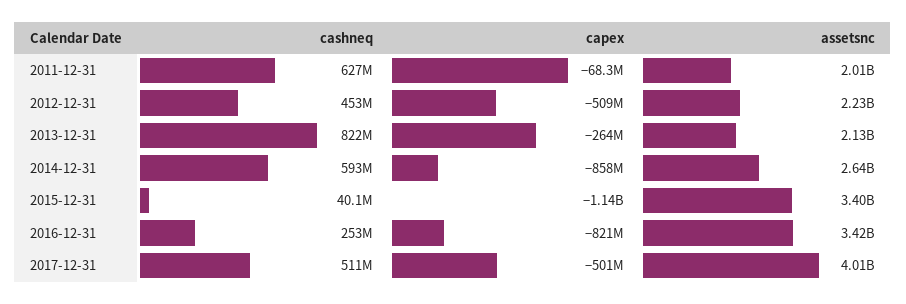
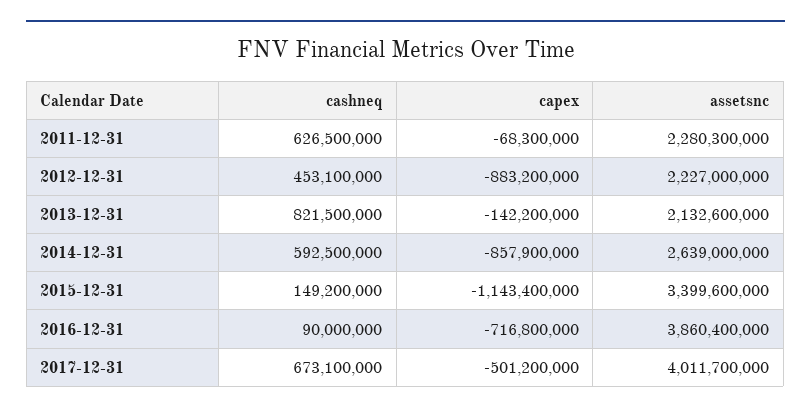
  {
    "cashneq": {
      "2011-12-31": 626500000,
      "2012-12-31": 453100000,
      "2013-12-31": 821500000,
      "2014-12-31": 592500000,
-     "2015-12-31": 40100000,
+     "2015-12-31": 149200000,
-     "2016-12-31": 253000000,
+     "2016-12-31": 90000000,
-     "2017-12-31": 511000000
+     "2017-12-31": 673100000
    },
    "capex": {
      "2011-12-31": -68300000,
-     "2012-12-31": -509000000,
+     "2012-12-31": -883200000,
-     "2013-12-31": -264000000,
+     "2013-12-31": -142200000,
      "2014-12-31": -857900000,
      "2015-12-31": -1143400000,
-     "2016-12-31": -821000000,
+     "2016-12-31": -716800000,
      "2017-12-31": -501200000
    },
    "assetsnc": {
-     "2011-12-31": 2010000000,
+     "2011-12-31": 2280300000,
      "2012-12-31": 2227000000,
      "2013-12-31": 2132600000,
      "2014-12-31": 2639000000,
      "2015-12-31": 3399600000,
-     "2016-12-31": 3420000000,
+     "2016-12-31": 3860400000,
      "2017-12-31": 4011700000
    }
  }

